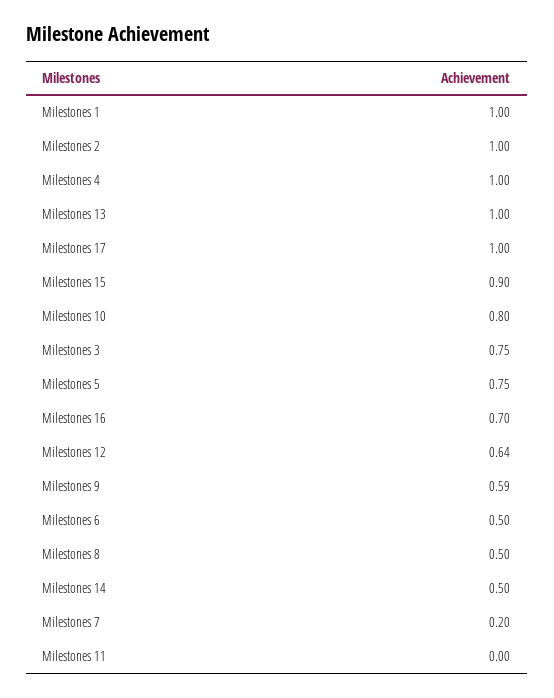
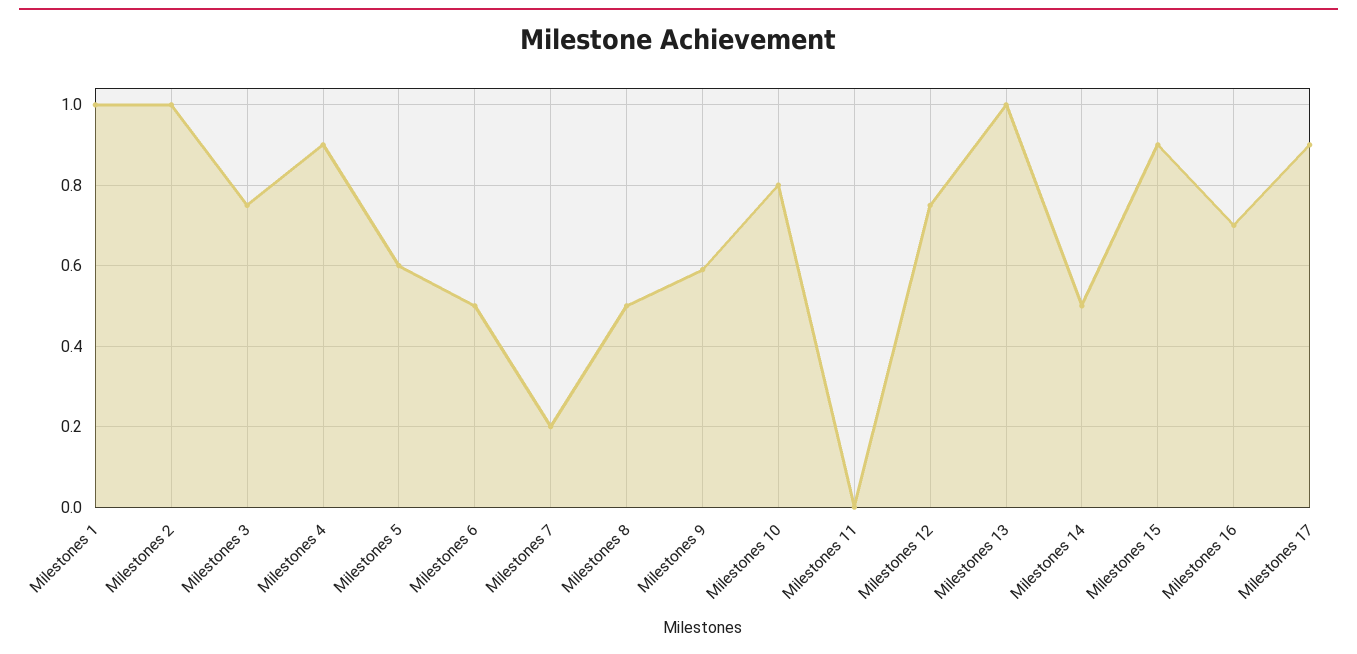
  {
    "Milestones 1": 1,
    "Milestones 2": 1,
-   "Milestones 4": 1,
+   "Milestones 4": 0.9,
    "Milestones 13": 1,
-   "Milestones 17": 1,
+   "Milestones 17": 0.9,
    "Milestones 15": 0.9,
    "Milestones 10": 0.8,
    "Milestones 3": 0.75,
-   "Milestones 5": 0.75,
+   "Milestones 5": 0.6,
    "Milestones 16": 0.7,
-   "Milestones 12": 0.64,
+   "Milestones 12": 0.75,
    "Milestones 9": 0.59,
    "Milestones 6": 0.5,
    "Milestones 8": 0.5,
    "Milestones 14": 0.5,
    "Milestones 7": 0.2,
    "Milestones 11": 0
  }

